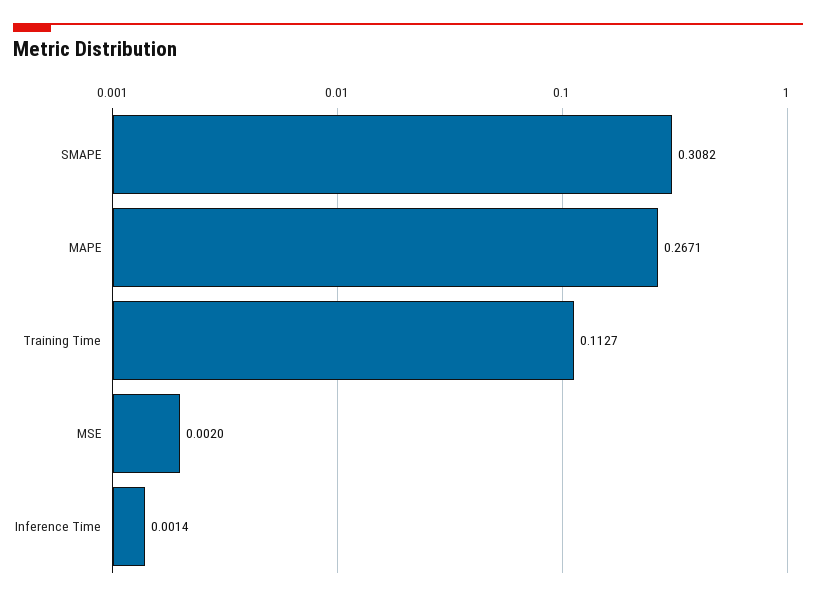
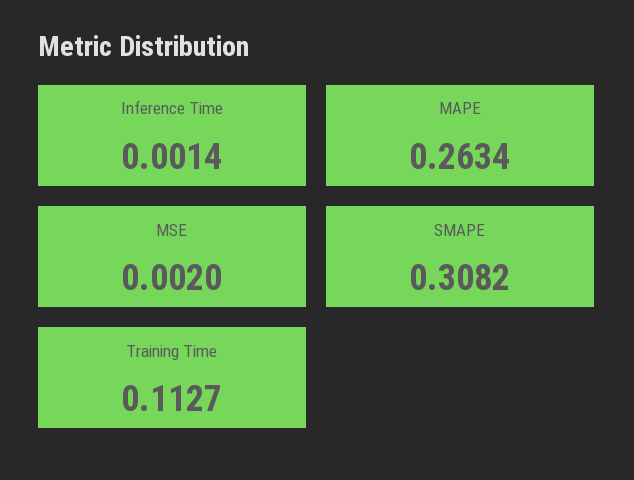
  {
    "SMAPE": 0.3082,
-   "MAPE": 0.2671,
+   "MAPE": 0.2634,
    "Training Time": 0.1127,
    "MSE": 0.002,
    "Inference Time": 0.0014
  }

